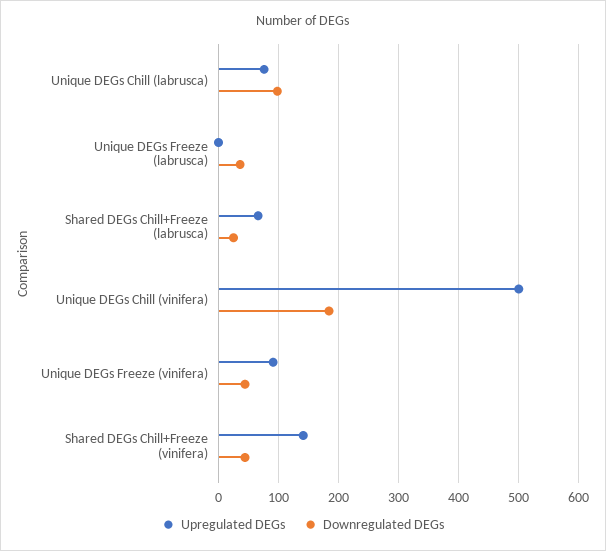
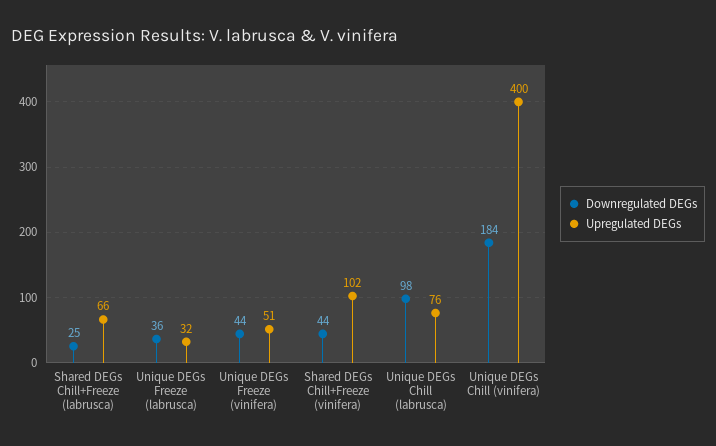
  {
    "Upregulated DEGs": {
      "Unique DEGs Chill (labrusca)": 76,
-     "Unique DEGs Freeze (labrusca)": 0,
+     "Unique DEGs Freeze (labrusca)": 32,
      "Shared DEGs Chill+Freeze (labrusca)": 66,
-     "Unique DEGs Chill (vinifera)": 500,
+     "Unique DEGs Chill (vinifera)": 400,
-     "Unique DEGs Freeze (vinifera)": 90,
+     "Unique DEGs Freeze (vinifera)": 51,
-     "Shared DEGs Chill+Freeze (vinifera)": 140
+     "Shared DEGs Chill+Freeze (vinifera)": 102
    },
    "Downregulated DEGs": {
      "Unique DEGs Chill (labrusca)": 98,
      "Unique DEGs Freeze (labrusca)": 36,
      "Shared DEGs Chill+Freeze (labrusca)": 25,
      "Unique DEGs Chill (vinifera)": 184,
      "Unique DEGs Freeze (vinifera)": 44,
      "Shared DEGs Chill+Freeze (vinifera)": 44
    }
  }

